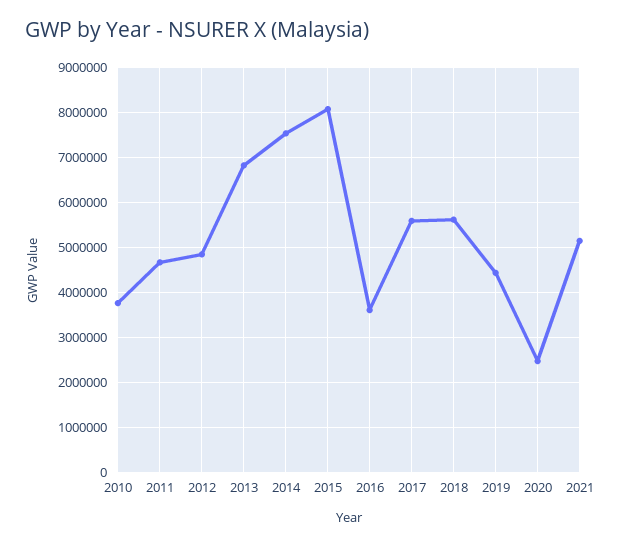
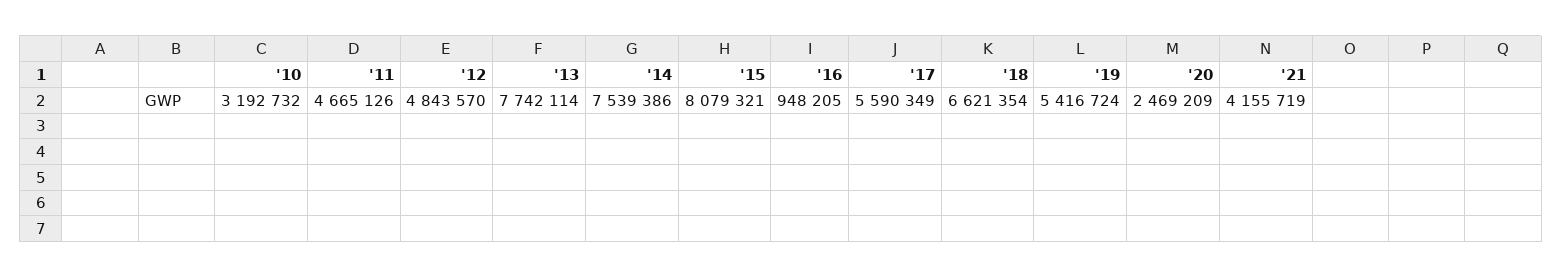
  {
-   "2010": 3800000,
+   "2010": 3192732,
    "2011": 4665126,
    "2012": 4843570,
-   "2013": 6800000,
+   "2013": 7742114,
    "2014": 7539386,
    "2015": 8079321,
-   "2016": 3600000,
+   "2016": 948205,
    "2017": 5590349,
-   "2018": 5600000,
+   "2018": 6621354,
-   "2019": 4400000,
+   "2019": 5416724,
    "2020": 2469209,
-   "2021": 5200000
+   "2021": 4155719
  }

